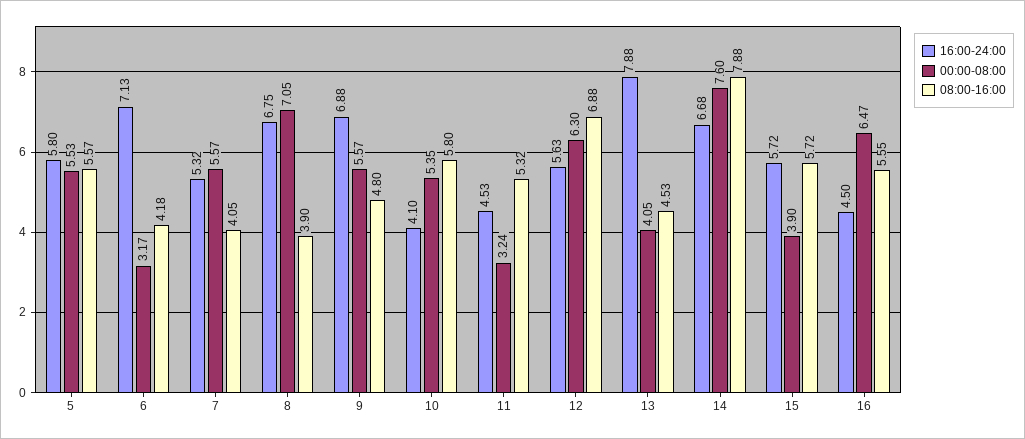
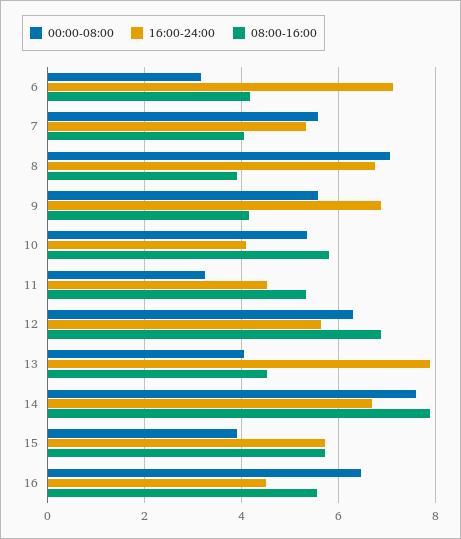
  {
    "16:00-24:00": {
-     "5": 5.8,
      "6": 7.13,
      "7": 5.32,
      "8": 6.75,
      "9": 6.88,
      "10": 4.1,
      "11": 4.53,
      "12": 5.63,
      "13": 7.88,
      "14": 6.68,
      "15": 5.72,
      "16": 4.5
    },
    "00:00-08:00": {
-     "5": 5.53,
      "6": 3.17,
      "7": 5.57,
      "8": 7.05,
      "9": 5.57,
      "10": 5.35,
      "11": 3.24,
      "12": 6.3,
      "13": 4.05,
      "14": 7.6,
      "15": 3.9,
      "16": 6.47
    },
    "08:00-16:00": {
-     "5": 5.57,
      "6": 4.18,
      "7": 4.05,
      "8": 3.9,
-     "9": 4.8,
+     "9": 4.2,
      "10": 5.8,
      "11": 5.32,
      "12": 6.88,
      "13": 4.53,
      "14": 7.88,
      "15": 5.72,
      "16": 5.55
    }
  }

